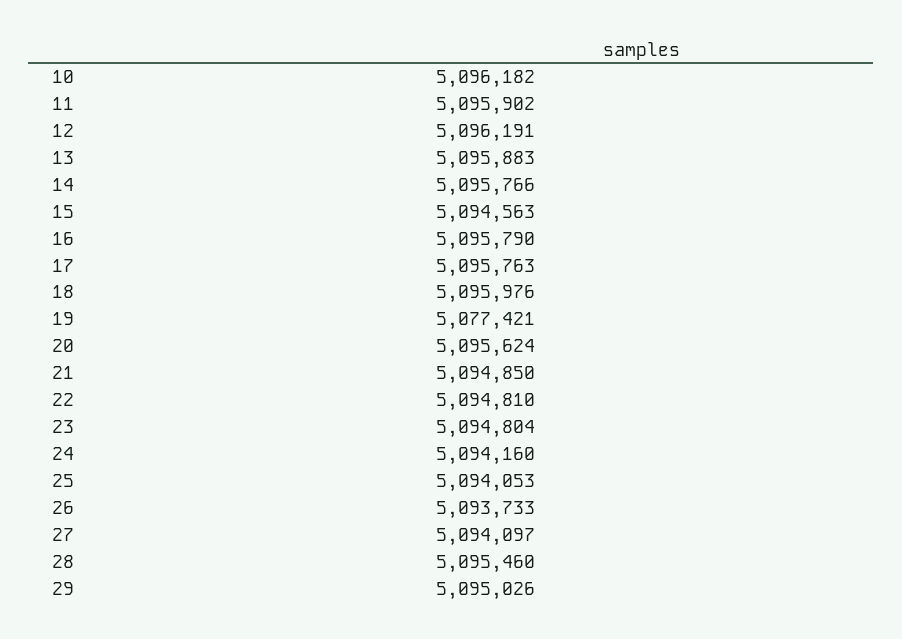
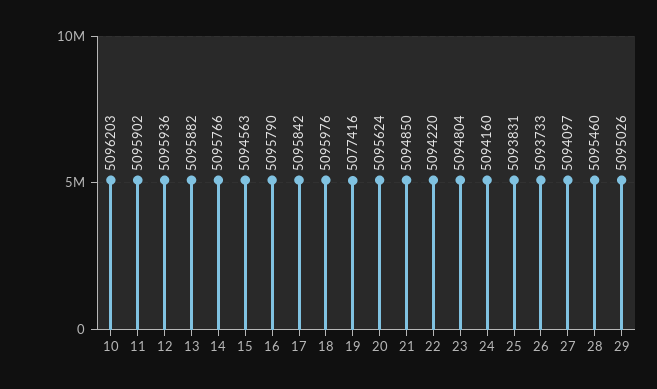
  {
-   "10": 5096182,
+   "10": 5096203,
    "11": 5095902,
-   "12": 5096191,
+   "12": 5095936,
-   "13": 5095883,
+   "13": 5095882,
    "14": 5095766,
    "15": 5094563,
    "16": 5095790,
-   "17": 5095763,
+   "17": 5095842,
    "18": 5095976,
-   "19": 5077421,
+   "19": 5077416,
    "20": 5095624,
    "21": 5094850,
-   "22": 5094810,
+   "22": 5094220,
    "23": 5094804,
    "24": 5094160,
-   "25": 5094053,
+   "25": 5093831,
    "26": 5093733,
    "27": 5094097,
    "28": 5095460,
    "29": 5095026
  }

